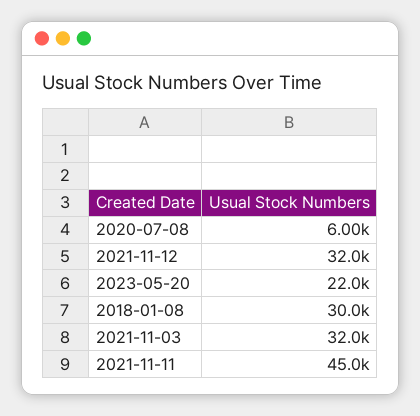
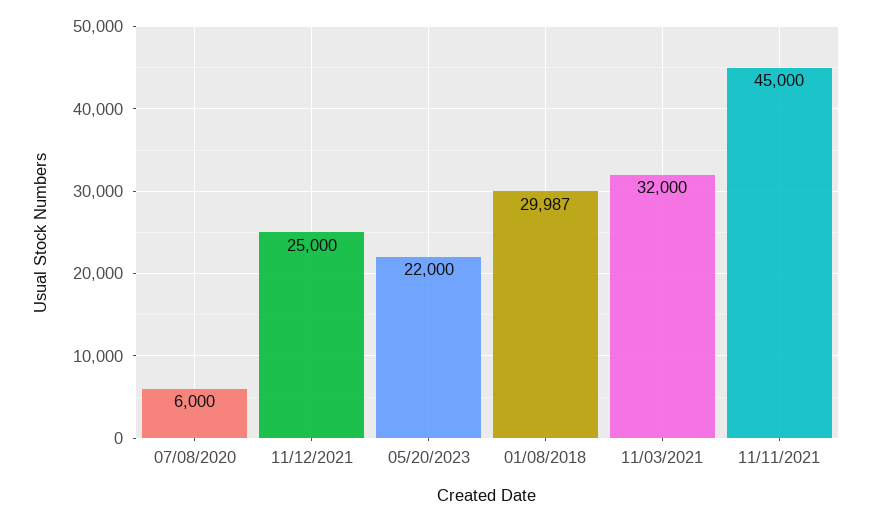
  {
    "2020-07-08": 6000,
-   "2021-11-12": 32000,
+   "2021-11-12": 25000,
    "2023-05-20": 22000,
    "2018-01-08": 29987,
    "2021-11-03": 32000,
    "2021-11-11": 45000
  }

